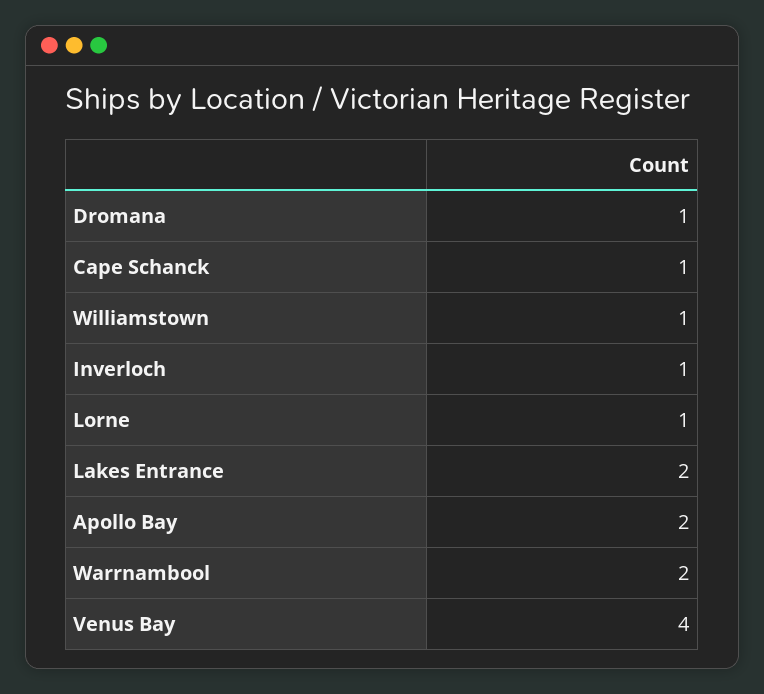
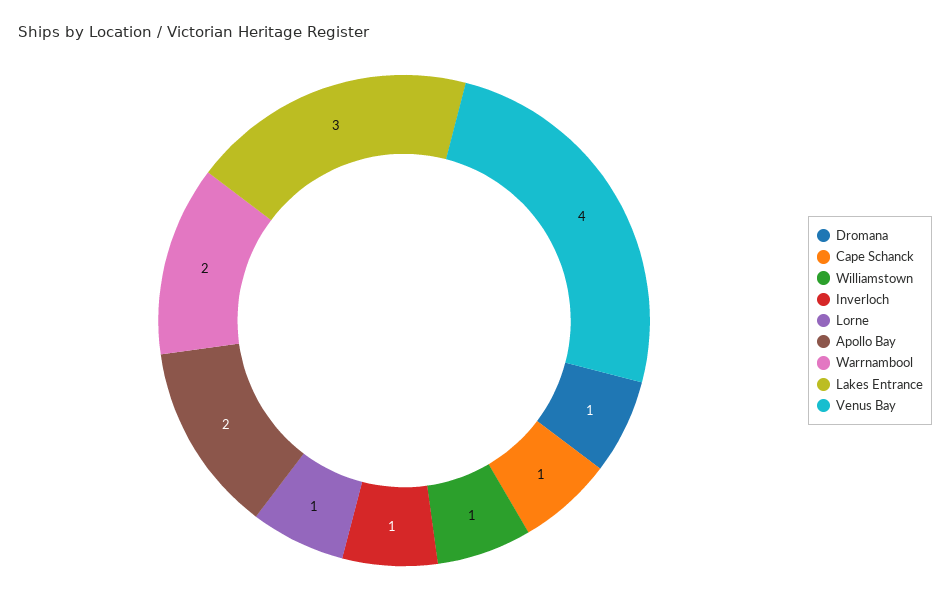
  {
    "Dromana": 1,
    "Cape Schanck": 1,
    "Williamstown": 1,
    "Inverloch": 1,
    "Lorne": 1,
-   "Lakes Entrance": 2,
+   "Lakes Entrance": 3,
    "Apollo Bay": 2,
    "Warrnambool": 2,
    "Venus Bay": 4
  }

